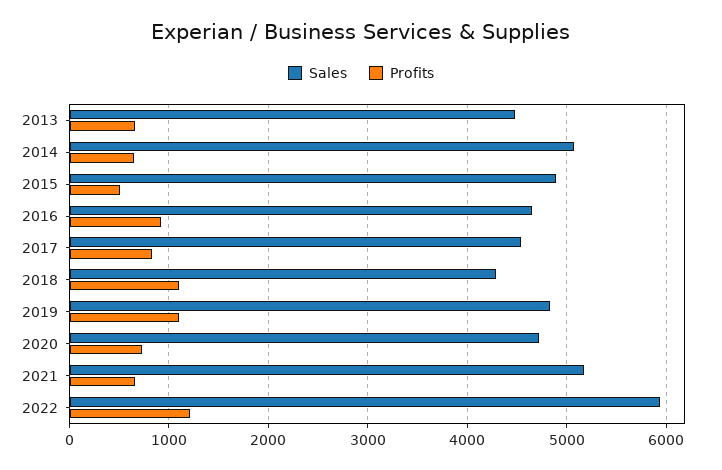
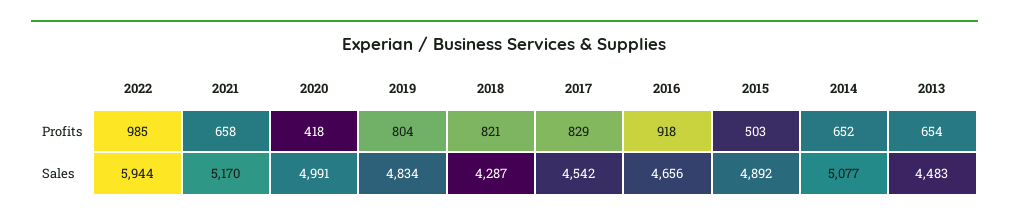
  {
    "Sales": {
      "2013": 4483,
      "2014": 5077,
      "2015": 4892,
      "2016": 4656,
      "2017": 4542,
      "2018": 4287,
      "2019": 4834,
-     "2020": 4700,
+     "2020": 4991,
      "2021": 5170,
      "2022": 5944
    },
    "Profits": {
      "2013": 654,
      "2014": 652,
      "2015": 503,
      "2016": 918,
      "2017": 829,
-     "2018": 1100,
+     "2018": 821,
-     "2019": 1100,
+     "2019": 804,
-     "2020": 700,
+     "2020": 418,
      "2021": 658,
-     "2022": 1200
+     "2022": 985
    }
  }

